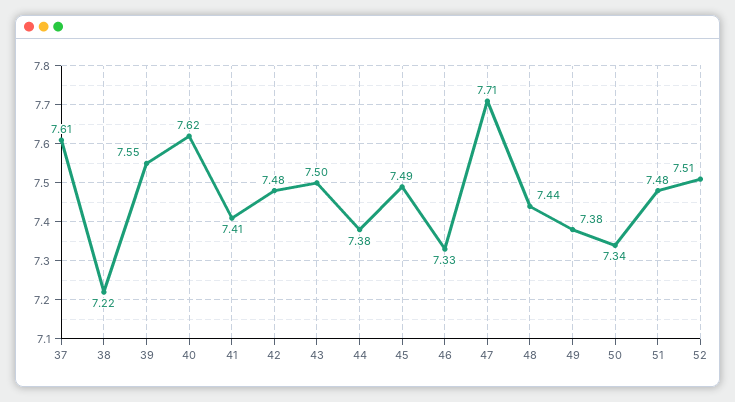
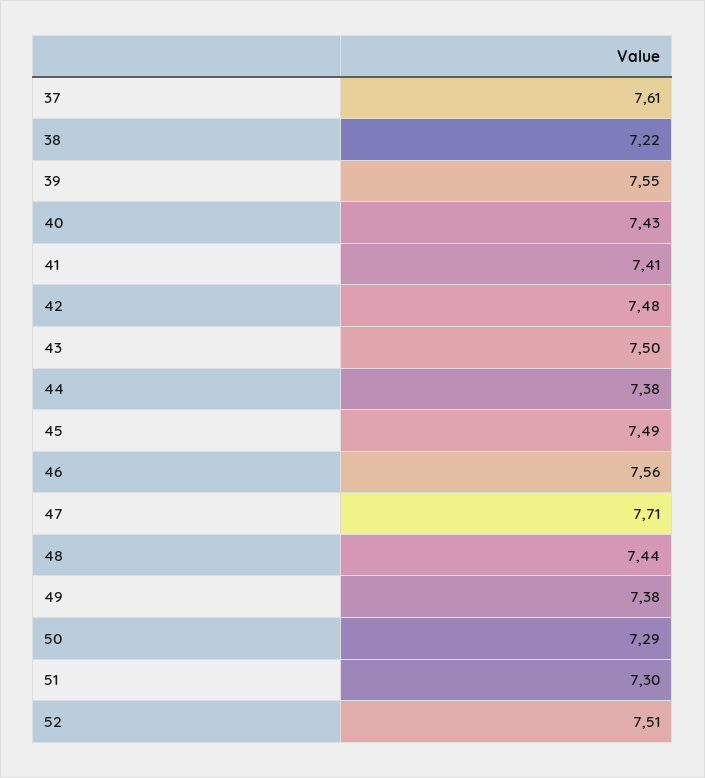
  {
    "37": 7.61,
    "38": 7.22,
    "39": 7.55,
-   "40": 7.62,
+   "40": 7.43,
    "41": 7.41,
    "42": 7.48,
    "43": 7.5,
    "44": 7.38,
    "45": 7.49,
-   "46": 7.33,
+   "46": 7.56,
    "47": 7.71,
    "48": 7.44,
    "49": 7.38,
-   "50": 7.34,
+   "50": 7.29,
-   "51": 7.48,
+   "51": 7.3,
    "52": 7.51
  }

